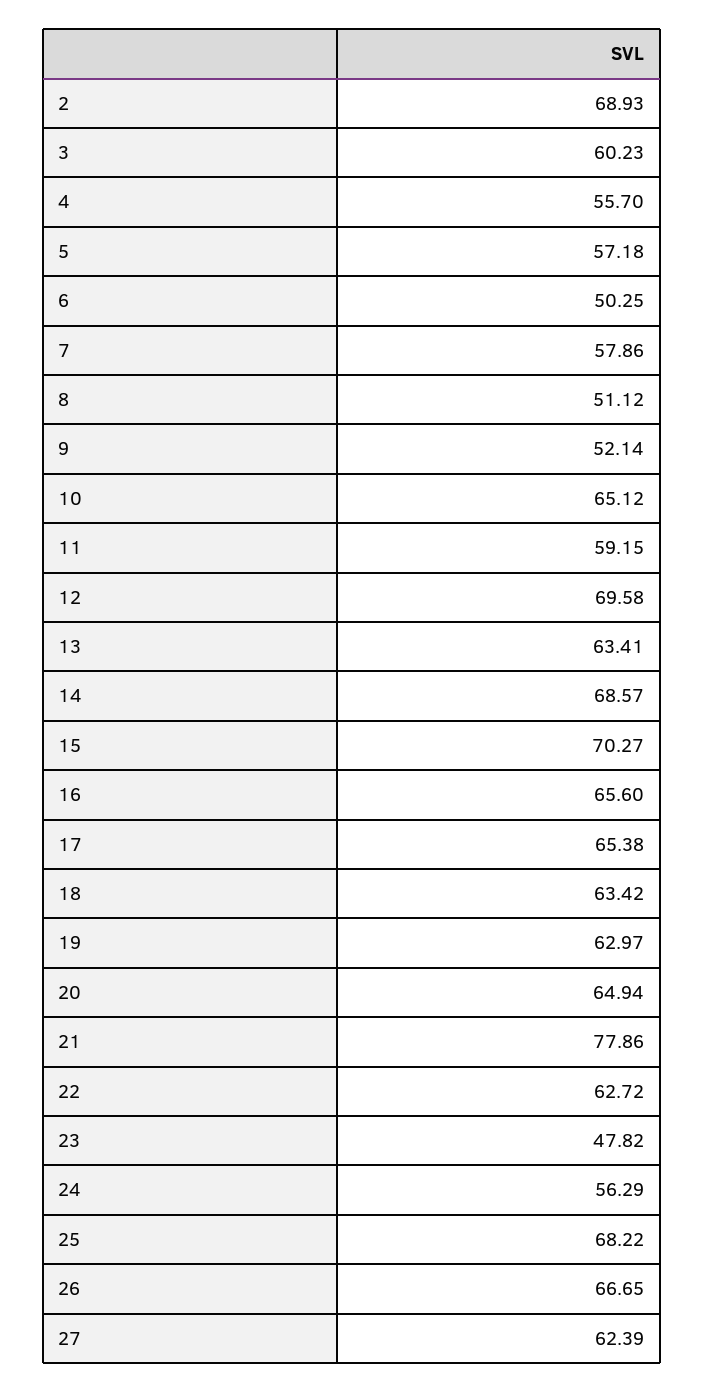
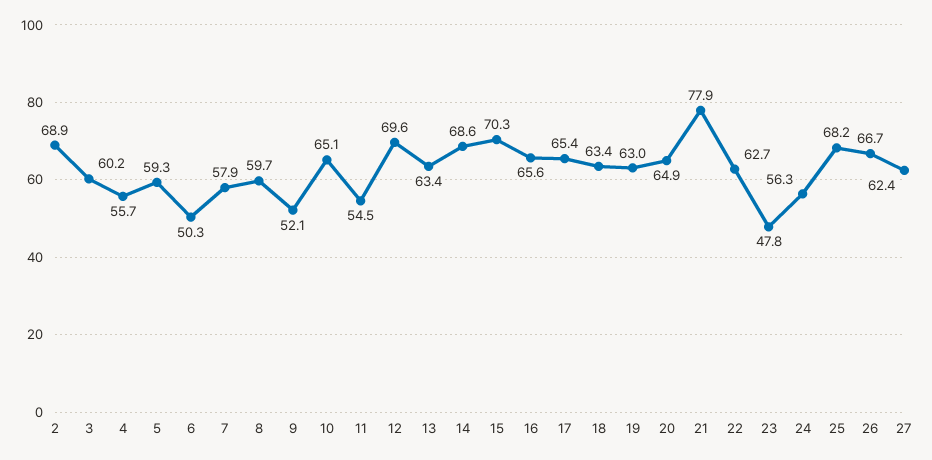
  {
    "2": 68.93,
    "3": 60.23,
    "4": 55.7,
-   "5": 57.18,
+   "5": 59.3,
    "6": 50.25,
    "7": 57.86,
-   "8": 51.12,
+   "8": 59.7,
    "9": 52.14,
    "10": 65.12,
-   "11": 59.15,
+   "11": 54.5,
    "12": 69.58,
    "13": 63.41,
    "14": 68.57,
    "15": 70.27,
    "16": 65.6,
    "17": 65.38,
    "18": 63.42,
    "19": 62.97,
    "20": 64.94,
    "21": 77.86,
    "22": 62.72,
    "23": 47.82,
    "24": 56.29,
    "25": 68.22,
    "26": 66.65,
    "27": 62.39
  }

